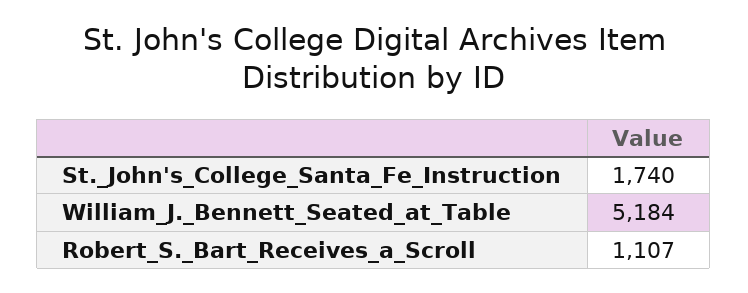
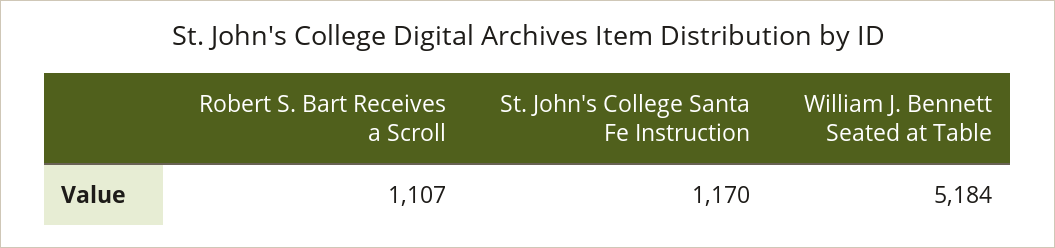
  {
-   "St._John's_College_Santa_Fe_Instruction": 1740,
+   "St._John's_College_Santa_Fe_Instruction": 1170,
    "William_J._Bennett_Seated_at_Table": 5184,
    "Robert_S._Bart_Receives_a_Scroll": 1107
  }

